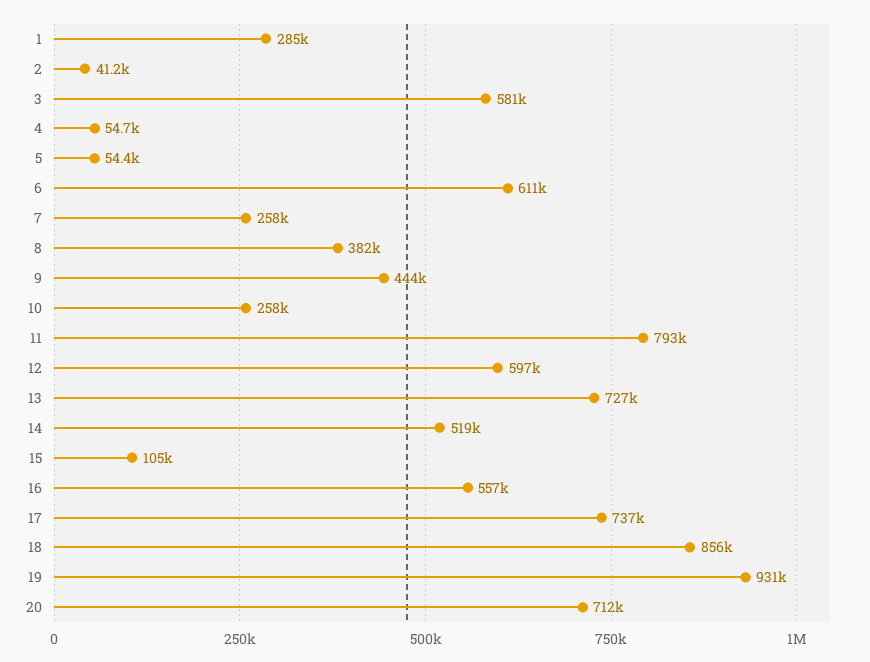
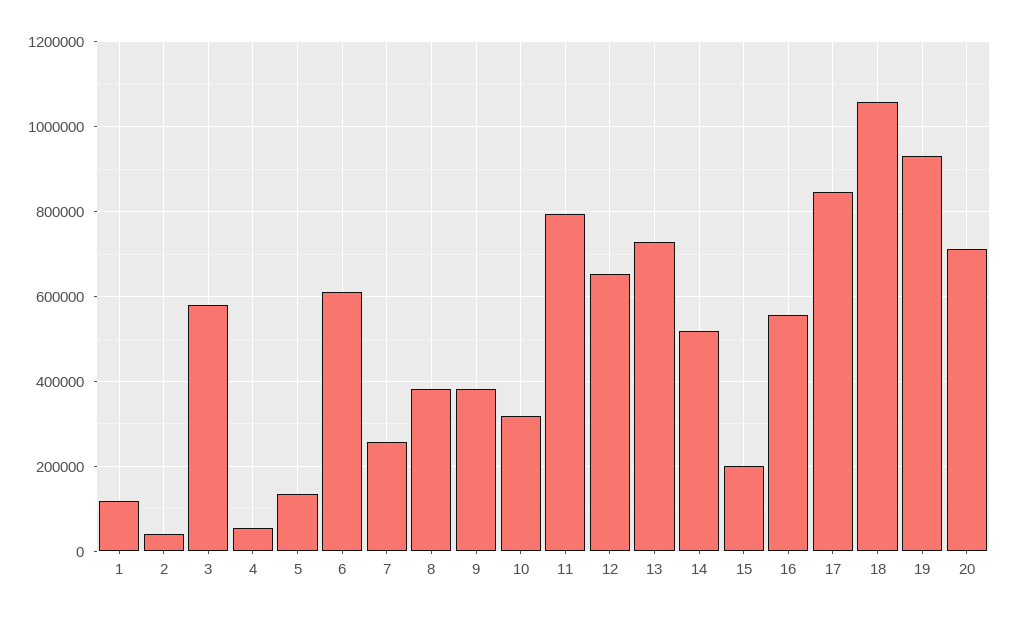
  {
-   "1": 285000,
+   "1": 120000,
    "2": 41200,
    "3": 581000,
    "4": 54700,
-   "5": 54400,
+   "5": 140000,
    "6": 611000,
    "7": 258000,
    "8": 382000,
-   "9": 444000,
+   "9": 380000,
-   "10": 258000,
+   "10": 320000,
    "11": 793000,
-   "12": 597000,
+   "12": 660000,
    "13": 727000,
    "14": 519000,
-   "15": 105000,
+   "15": 200000,
    "16": 557000,
-   "17": 737000,
+   "17": 840000,
-   "18": 856000,
+   "18": 1060000,
    "19": 931000,
    "20": 712000
  }

